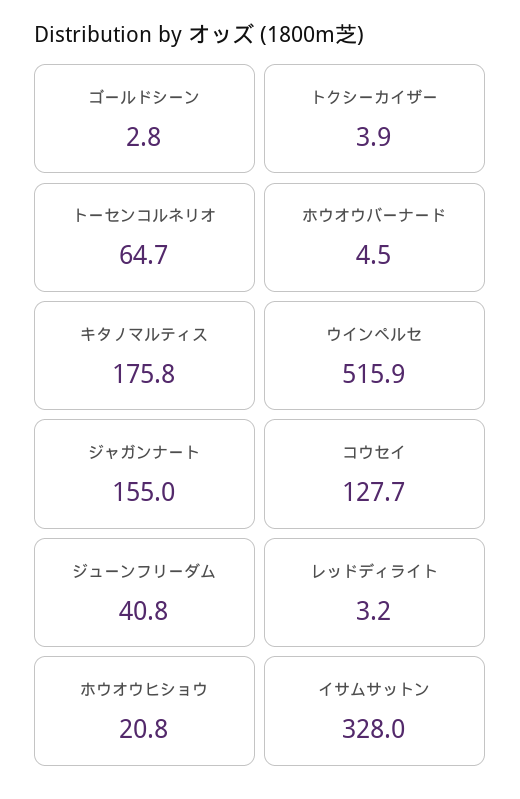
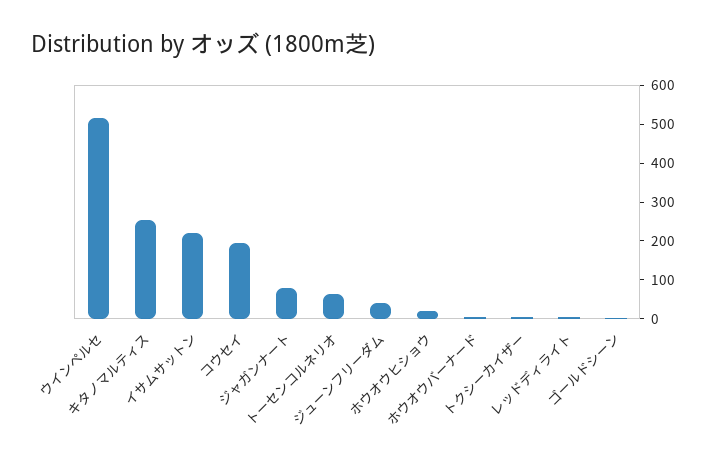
  {
    "ゴールドシーン": 2.8,
    "トクシーカイザー": 3.9,
    "トーセンコルネリオ": 64.7,
    "ホウオウバーナード": 4.5,
-   "キタノマルティス": 175.8,
+   "キタノマルティス": 250,
    "ウインペルセ": 515.9,
-   "ジャガンナート": 155,
+   "ジャガンナート": 75,
-   "コウセイ": 127.7,
+   "コウセイ": 200,
    "ジューンフリーダム": 40.8,
    "レッドディライト": 3.2,
    "ホウオウヒショウ": 20.8,
-   "イサムサットン": 328
+   "イサムサットン": 225
  }

